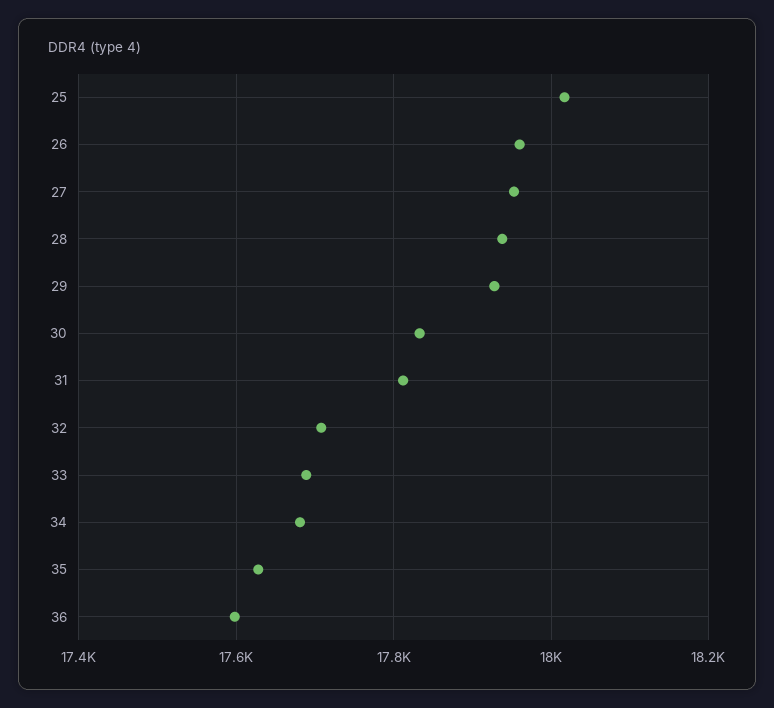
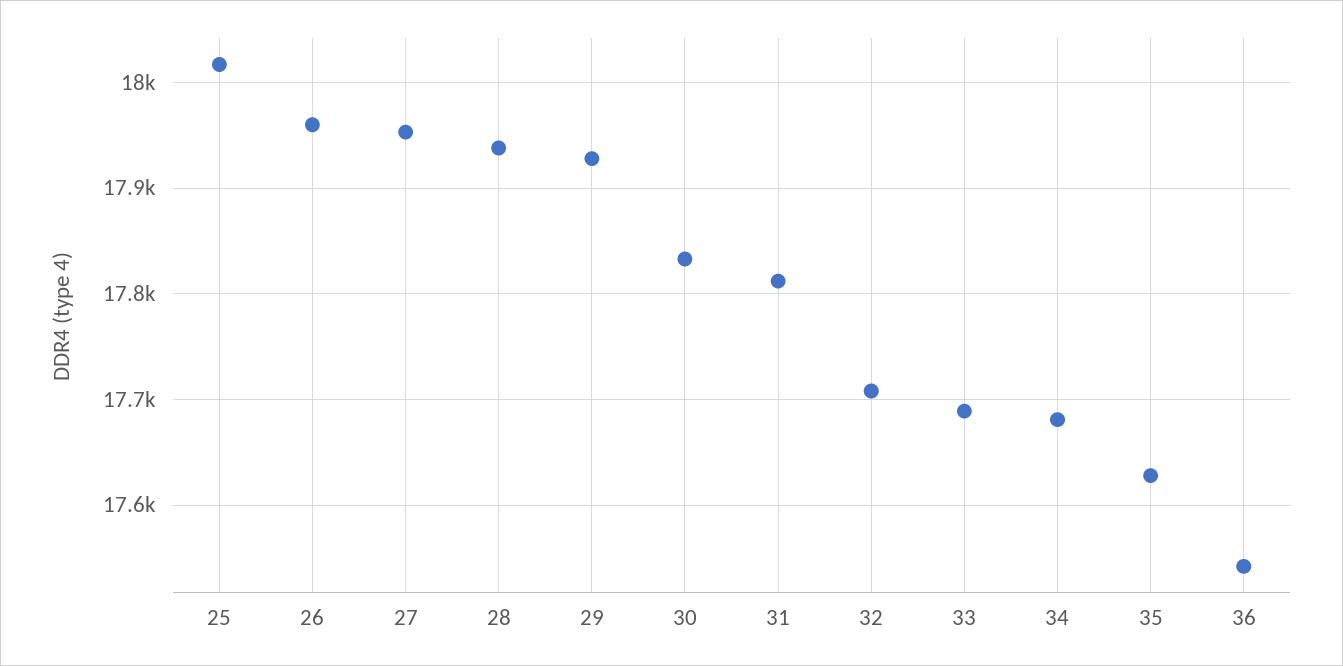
  {
    "25": 18020,
    "26": 17960,
    "27": 17950,
    "28": 17940,
    "29": 17930,
    "30": 17830,
    "31": 17810,
    "32": 17710,
    "33": 17690,
    "34": 17680,
    "35": 17630,
-   "36": 17600
+   "36": 17540
  }

